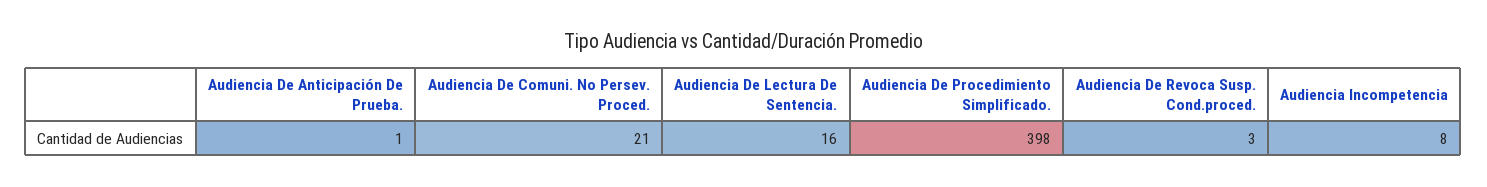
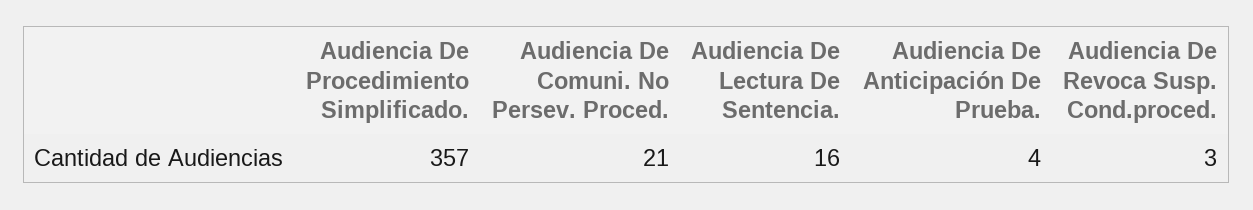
  {
-   "Audiencia De Anticipación De Prueba.": 1,
+   "Audiencia De Anticipación De Prueba.": 4,
    "Audiencia De Comuni. No Persev. Proced.": 21,
    "Audiencia De Lectura De Sentencia.": 16,
-   "Audiencia De Procedimiento Simplificado.": 398,
+   "Audiencia De Procedimiento Simplificado.": 357,
-   "Audiencia De Revoca Susp. Cond.proced.": 3,
+   "Audiencia De Revoca Susp. Cond.proced.": 3
-   "Audiencia Incompetencia": 8
  }

